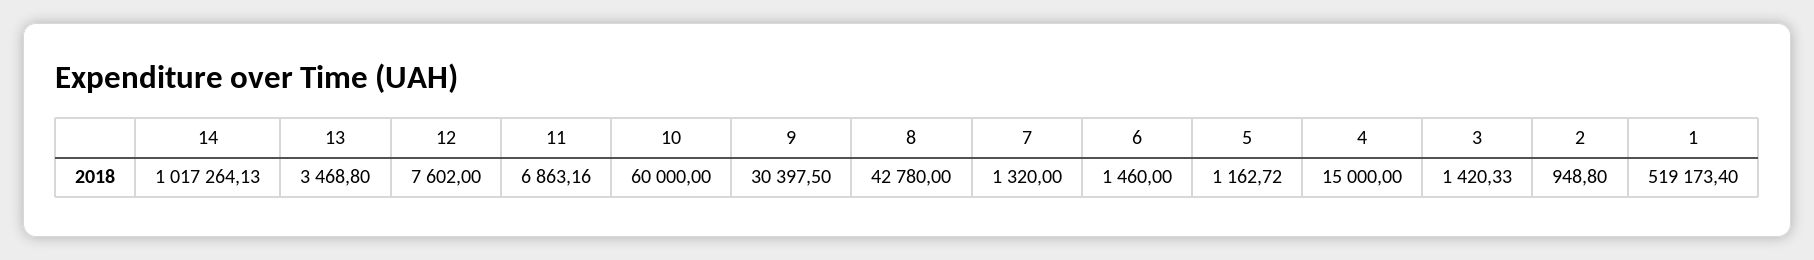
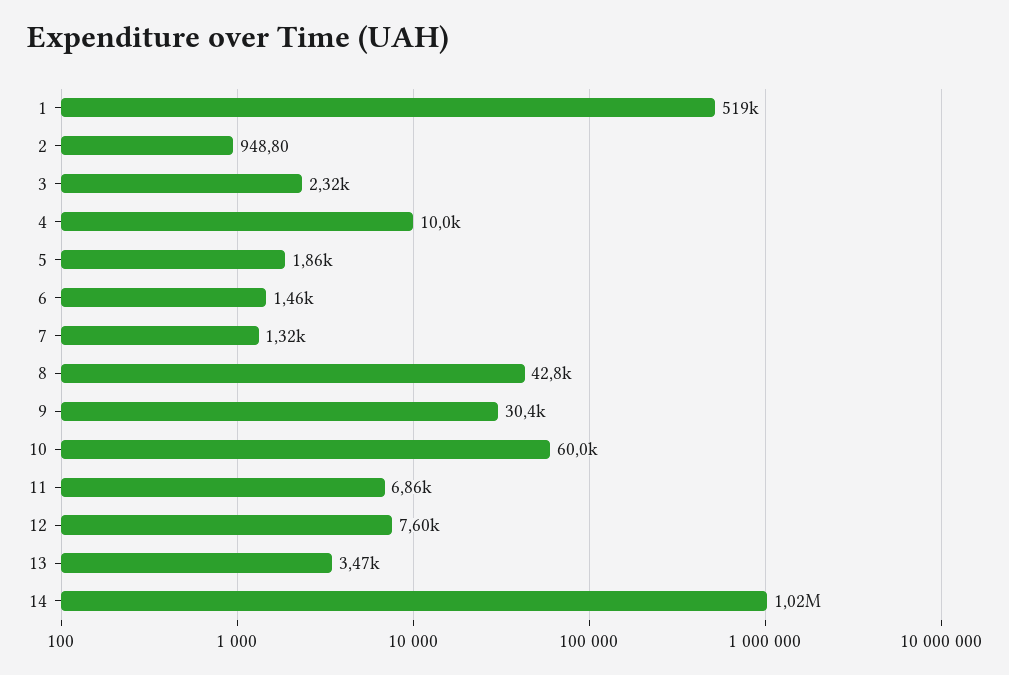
  {
    "14": 1017264.13,
    "13": 3468.8,
    "12": 7602,
    "11": 6863.16,
    "10": 60000,
    "9": 30397.5,
    "8": 42780,
    "7": 1320,
    "6": 1460,
-   "5": 1162.72,
+   "5": 1860,
-   "4": 15000,
+   "4": 10000,
-   "3": 1420.33,
+   "3": 2320,
    "2": 948.8,
    "1": 519173.4
  }

